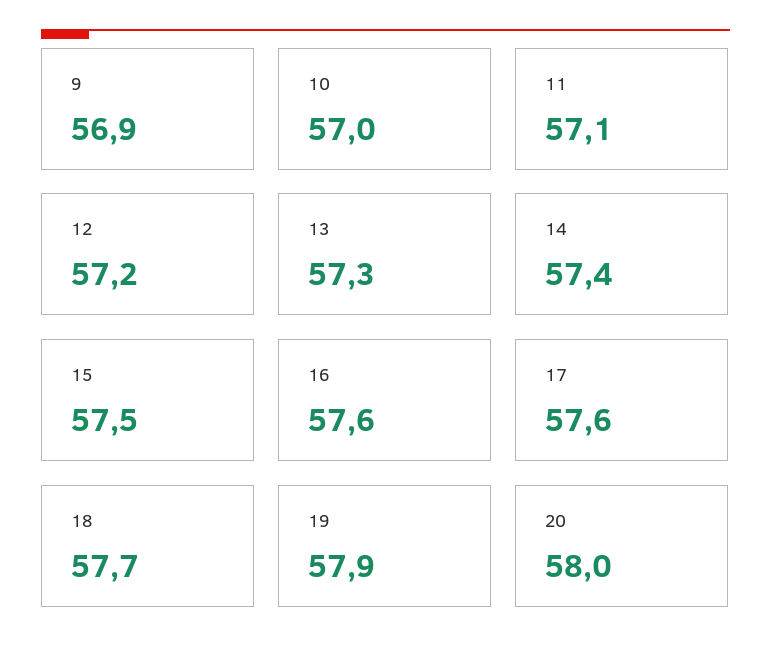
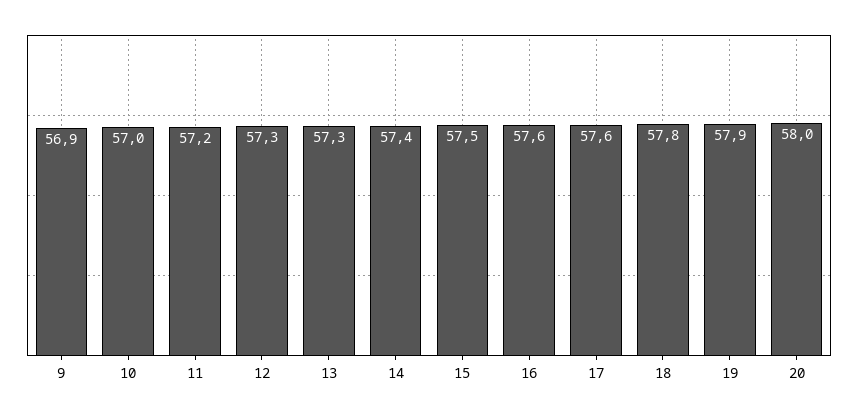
  {
    "9": 56.9,
    "10": 57,
-   "11": 57.1,
+   "11": 57.2,
-   "12": 57.2,
+   "12": 57.3,
    "13": 57.3,
    "14": 57.4,
    "15": 57.5,
    "16": 57.6,
    "17": 57.6,
-   "18": 57.7,
+   "18": 57.8,
    "19": 57.9,
    "20": 58
  }

